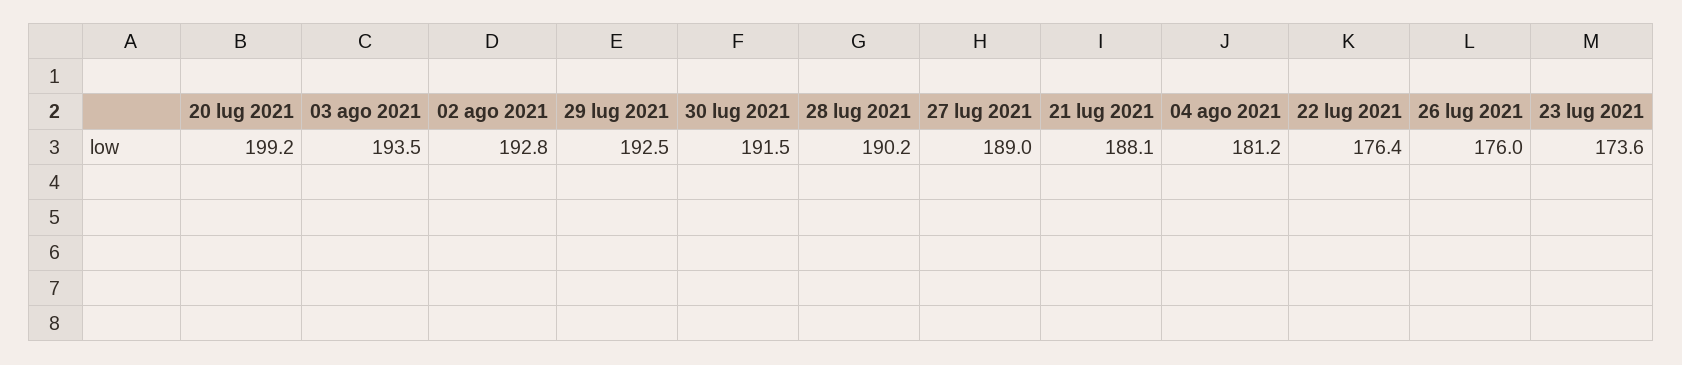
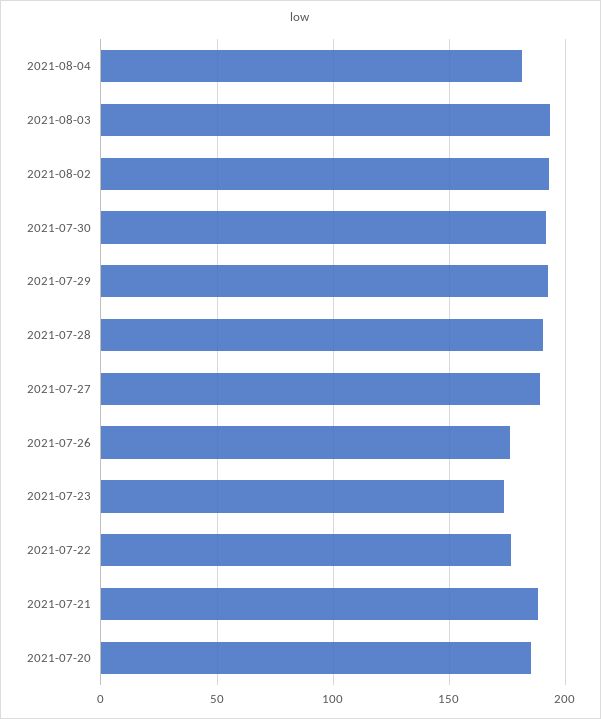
  {
-   "20 lug 2021": 199.2,
+   "20 lug 2021": 185,
    "03 ago 2021": 193.5,
    "02 ago 2021": 192.8,
    "29 lug 2021": 192.5,
    "30 lug 2021": 191.5,
    "28 lug 2021": 190.2,
    "27 lug 2021": 189,
    "21 lug 2021": 188.1,
    "04 ago 2021": 181.2,
    "22 lug 2021": 176.4,
    "26 lug 2021": 176,
    "23 lug 2021": 173.6
  }

